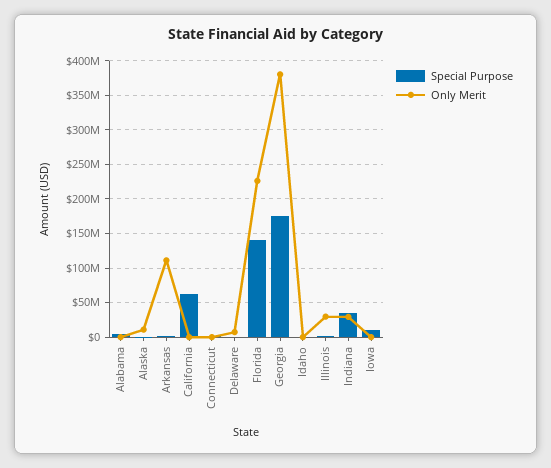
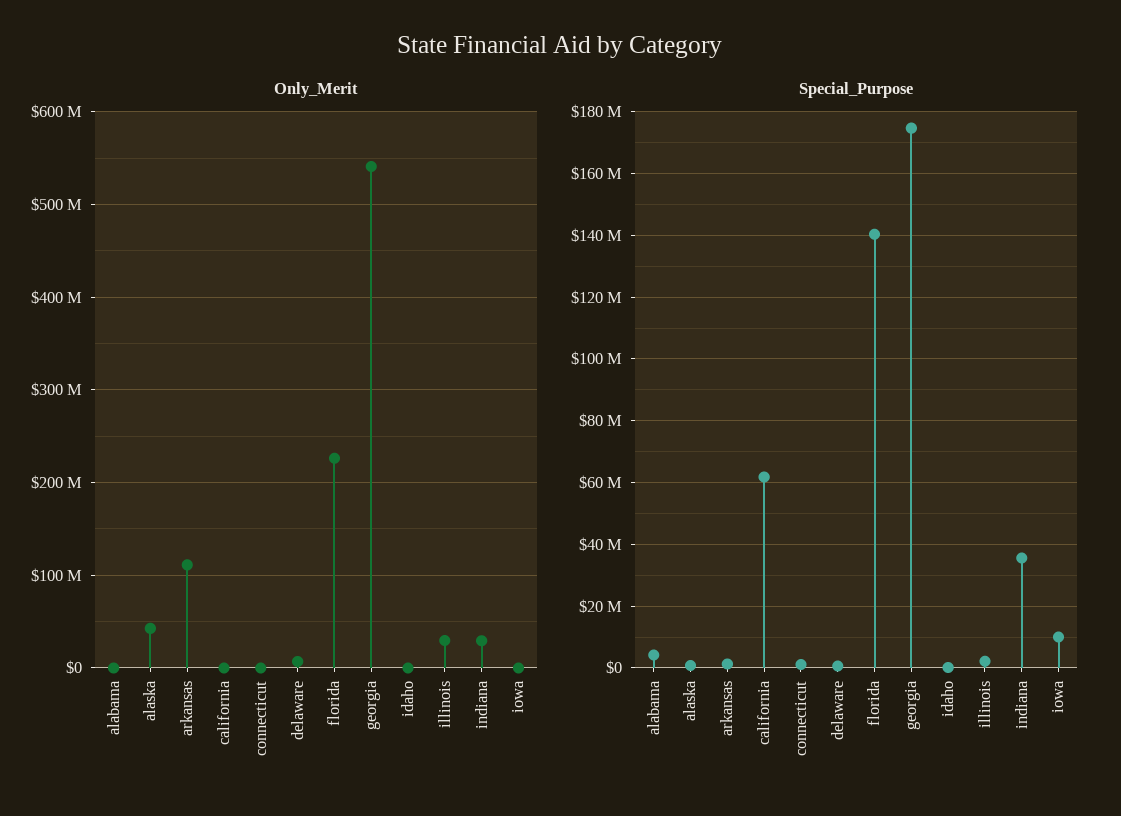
  {
    "Special Purpose": {
      "Alabama": 4000000,
      "Alaska": 0,
      "Arkansas": 2000000,
      "California": 62000000,
      "Connecticut": 2000000,
      "Delaware": 0,
      "Florida": 140000000,
      "Georgia": 174000000,
      "Idaho": 0,
      "Illinois": 2000000,
      "Indiana": 36000000,
      "Iowa": 10000000
    },
    "Only Merit": {
      "Alabama": 0,
-     "Alaska": 10000000,
+     "Alaska": 40000000,
      "Arkansas": 110000000,
      "California": 0,
      "Connecticut": 0,
      "Delaware": 10000000,
      "Florida": 230000000,
-     "Georgia": 380000000,
+     "Georgia": 540000000,
      "Idaho": 0,
      "Illinois": 30000000,
      "Indiana": 30000000,
      "Iowa": 0
    }
  }

